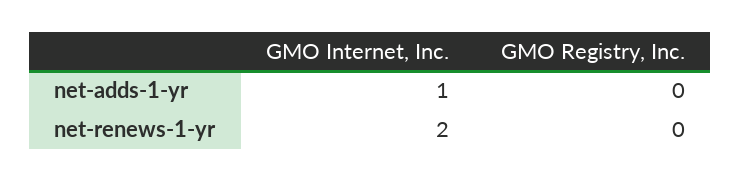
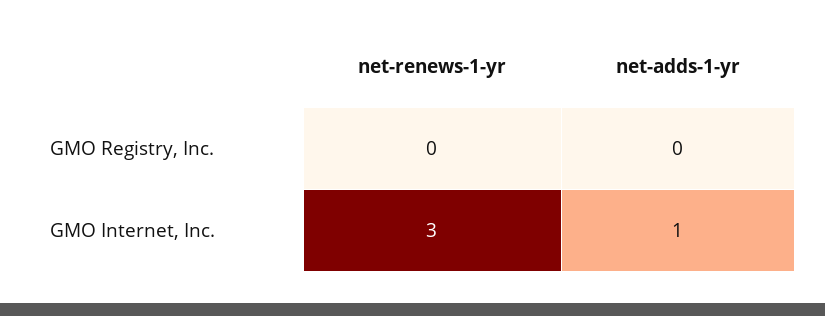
  {
    "GMO Internet, Inc.": {
      "net-adds-1-yr": 1,
-     "net-renews-1-yr": 2
+     "net-renews-1-yr": 3
    },
    "GMO Registry, Inc.": {
      "net-adds-1-yr": 0,
      "net-renews-1-yr": 0
    }
  }

